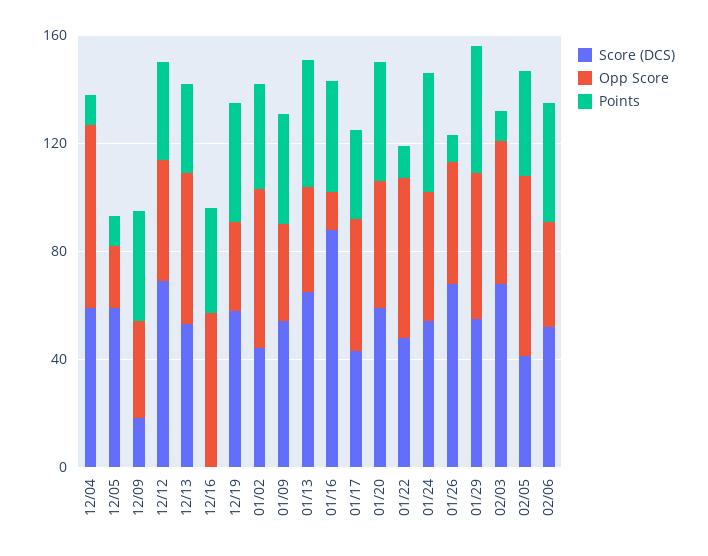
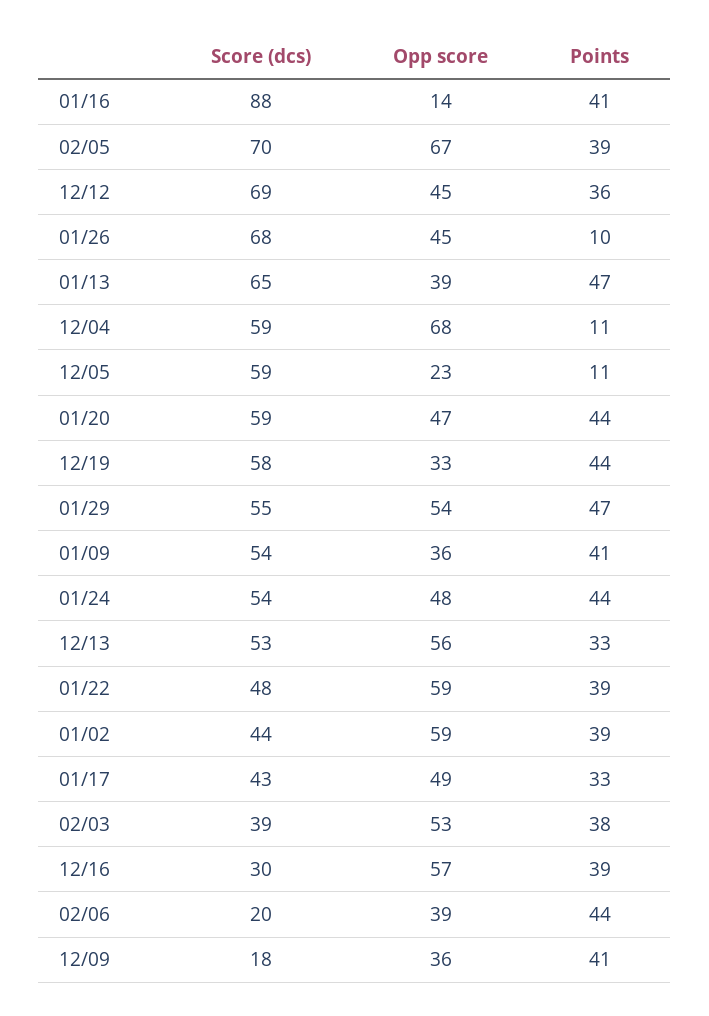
  {
    "Score (DCS)": {
      "12/04": 59,
      "12/05": 59,
      "12/09": 18,
      "12/12": 69,
      "12/13": 53,
-     "12/16": 0,
+     "12/16": 30,
      "12/19": 58,
      "01/02": 44,
      "01/09": 54,
      "01/13": 65,
      "01/16": 88,
      "01/17": 43,
      "01/20": 59,
      "01/22": 48,
      "01/24": 54,
      "01/26": 68,
      "01/29": 55,
-     "02/03": 70,
+     "02/03": 39,
-     "02/05": 40,
+     "02/05": 70,
-     "02/06": 50
+     "02/06": 20
    },
    "Opp Score": {
      "12/04": 68,
      "12/05": 23,
      "12/09": 36,
      "12/12": 45,
      "12/13": 56,
      "12/16": 57,
      "12/19": 33,
      "01/02": 59,
      "01/09": 36,
      "01/13": 39,
      "01/16": 14,
      "01/17": 49,
      "01/20": 47,
      "01/22": 59,
      "01/24": 48,
      "01/26": 45,
      "01/29": 54,
      "02/03": 53,
      "02/05": 67,
      "02/06": 39
    },
    "Points": {
      "12/04": 11,
      "12/05": 11,
      "12/09": 41,
      "12/12": 36,
      "12/13": 33,
      "12/16": 39,
      "12/19": 44,
      "01/02": 39,
      "01/09": 41,
      "01/13": 47,
      "01/16": 41,
      "01/17": 33,
      "01/20": 44,
-     "01/22": 10,
+     "01/22": 39,
      "01/24": 44,
      "01/26": 10,
      "01/29": 47,
-     "02/03": 10,
+     "02/03": 38,
      "02/05": 39,
      "02/06": 44
    }
  }

